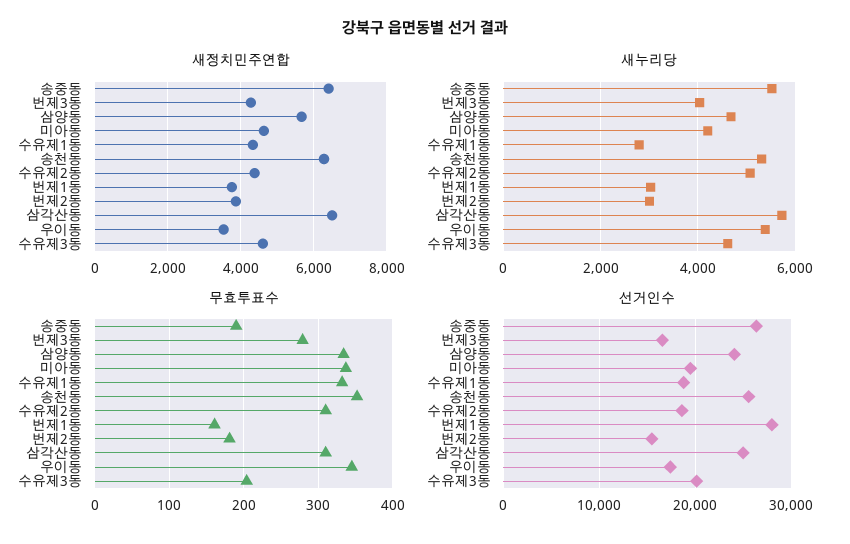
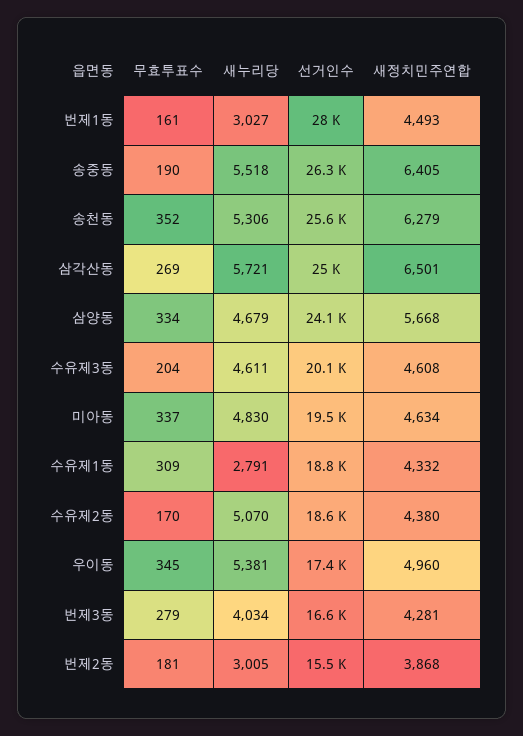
  {
    "새정치민주연합": {
      "송중동": 6405,
      "번제3동": 4281,
      "삼양동": 5668,
      "미아동": 4634,
      "수유제1동": 4332,
      "송천동": 6279,
      "수유제2동": 4380,
-     "번제1동": 3800,
+     "번제1동": 4493,
      "번제2동": 3868,
      "삼각산동": 6501,
-     "우이동": 3600,
+     "우이동": 4960,
      "수유제3동": 4608
    },
    "새누리당": {
      "송중동": 5518,
      "번제3동": 4034,
      "삼양동": 4679,
-     "미아동": 4200,
+     "미아동": 4830,
      "수유제1동": 2791,
      "송천동": 5306,
      "수유제2동": 5070,
      "번제1동": 3027,
      "번제2동": 3005,
      "삼각산동": 5721,
      "우이동": 5381,
      "수유제3동": 4611
    },
    "무효투표수": {
      "송중동": 190,
      "번제3동": 279,
      "삼양동": 334,
      "미아동": 337,
-     "수유제1동": 330,
+     "수유제1동": 309,
      "송천동": 352,
-     "수유제2동": 310,
+     "수유제2동": 170,
      "번제1동": 161,
      "번제2동": 181,
-     "삼각산동": 310,
+     "삼각산동": 269,
      "우이동": 345,
      "수유제3동": 204
    },
    "선거인수": {
      "송중동": 26300,
      "번제3동": 16600,
      "삼양동": 24100,
      "미아동": 19500,
      "수유제1동": 18800,
      "송천동": 25600,
      "수유제2동": 18600,
      "번제1동": 28000,
      "번제2동": 15500,
      "삼각산동": 25000,
      "우이동": 17400,
      "수유제3동": 20100
    }
  }

